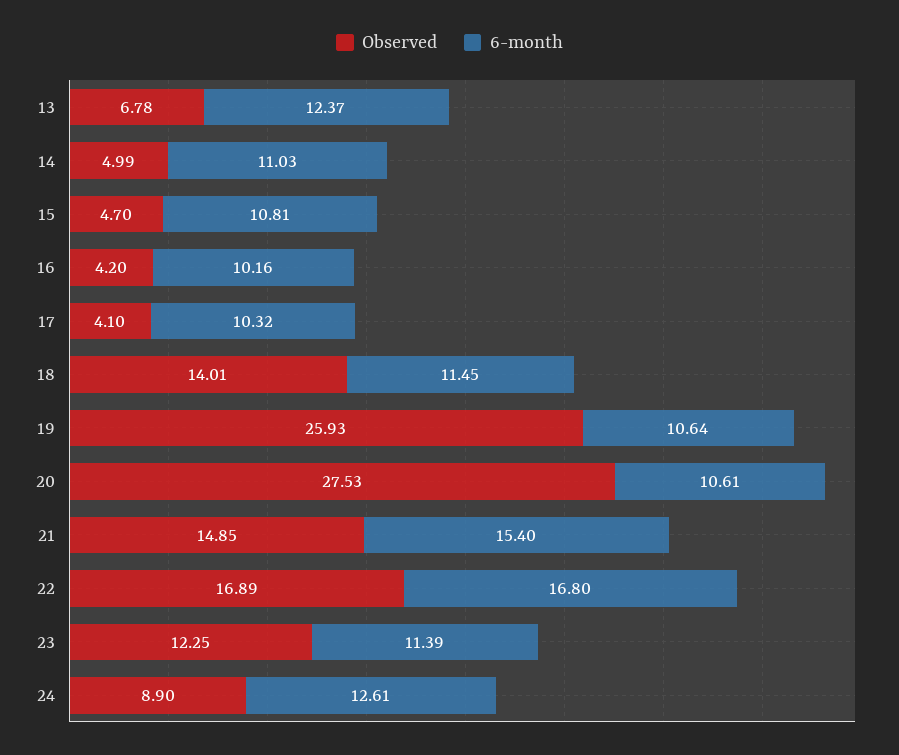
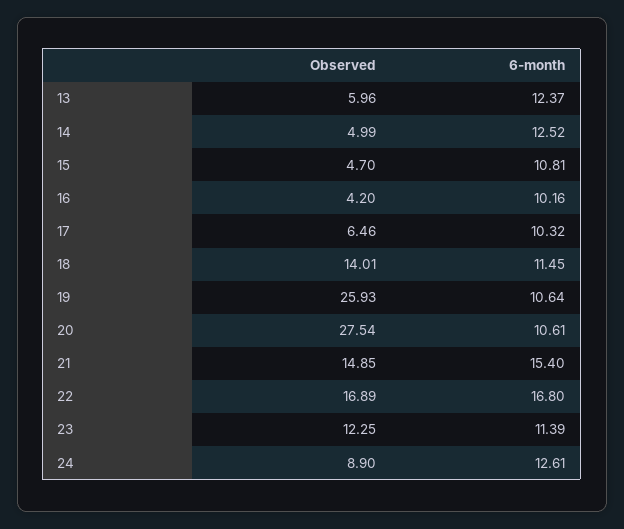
  {
    "Observed": {
-     "13": 6.78,
+     "13": 5.96,
      "14": 4.99,
      "15": 4.7,
      "16": 4.2,
-     "17": 4.1,
+     "17": 6.46,
      "18": 14.01,
      "19": 25.93,
-     "20": 27.53,
+     "20": 27.54,
      "21": 14.85,
      "22": 16.89,
      "23": 12.25,
      "24": 8.9
    },
    "6-month": {
      "13": 12.37,
-     "14": 11.03,
+     "14": 12.52,
      "15": 10.81,
      "16": 10.16,
      "17": 10.32,
      "18": 11.45,
      "19": 10.64,
      "20": 10.61,
      "21": 15.4,
      "22": 16.8,
      "23": 11.39,
      "24": 12.61
    }
  }

